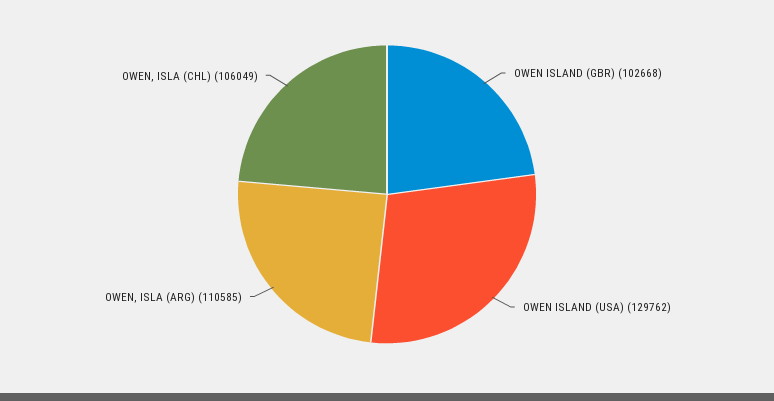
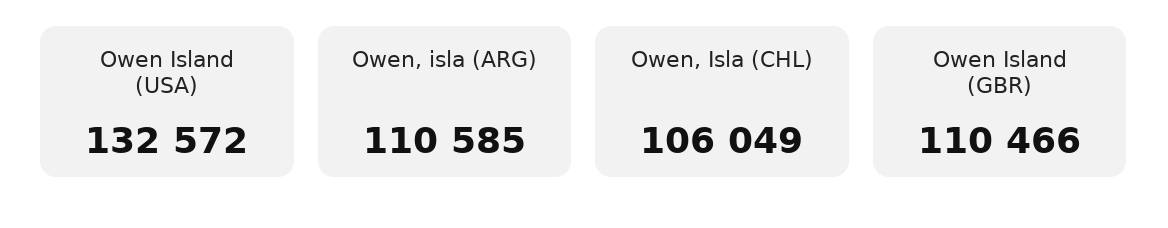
  {
-   "OWEN ISLAND (GBR)": 102668,
+   "OWEN ISLAND (GBR)": 110466,
-   "OWEN ISLAND (USA)": 129762,
+   "OWEN ISLAND (USA)": 132572,
    "OWEN, ISLA (ARG)": 110585,
    "OWEN, ISLA (CHL)": 106049
  }

